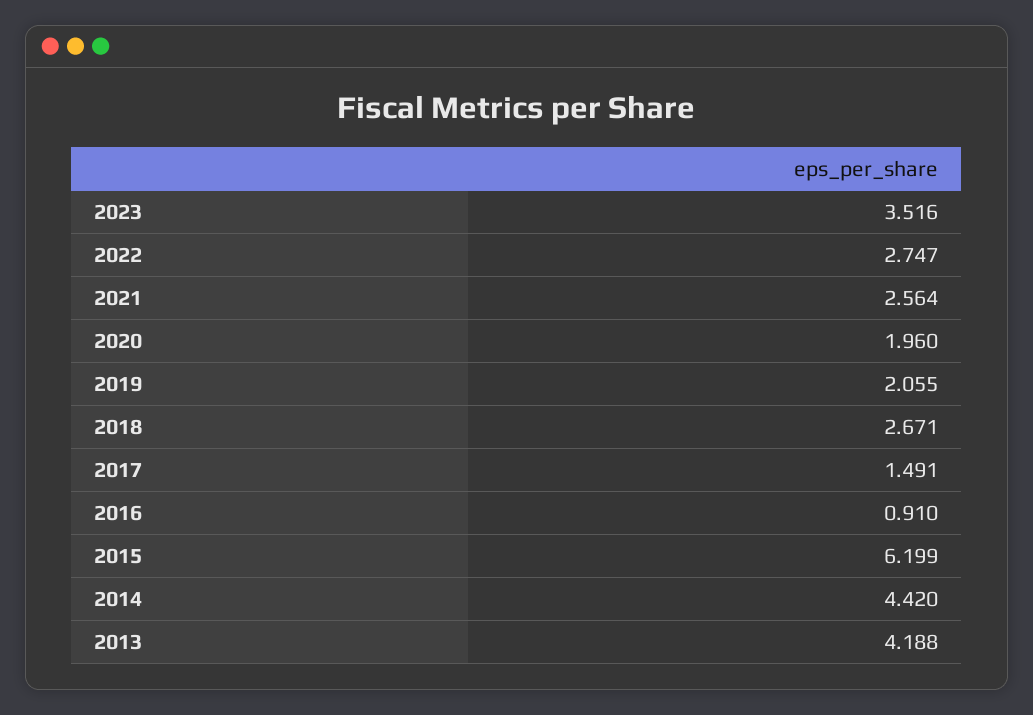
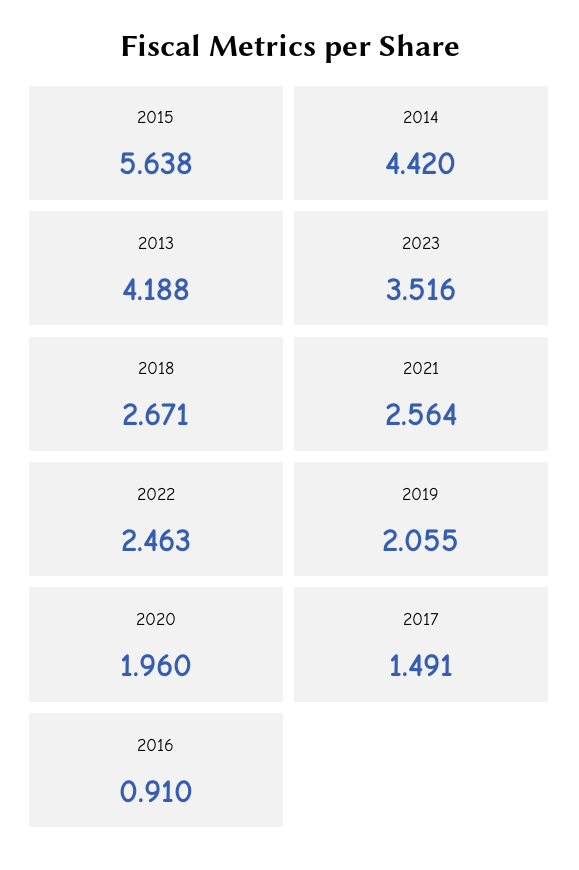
  {
    "2023": 3.516,
-   "2022": 2.747,
+   "2022": 2.463,
    "2021": 2.564,
    "2020": 1.96,
    "2019": 2.055,
    "2018": 2.671,
    "2017": 1.491,
    "2016": 0.91,
-   "2015": 6.199,
+   "2015": 5.638,
    "2014": 4.42,
    "2013": 4.188
  }

